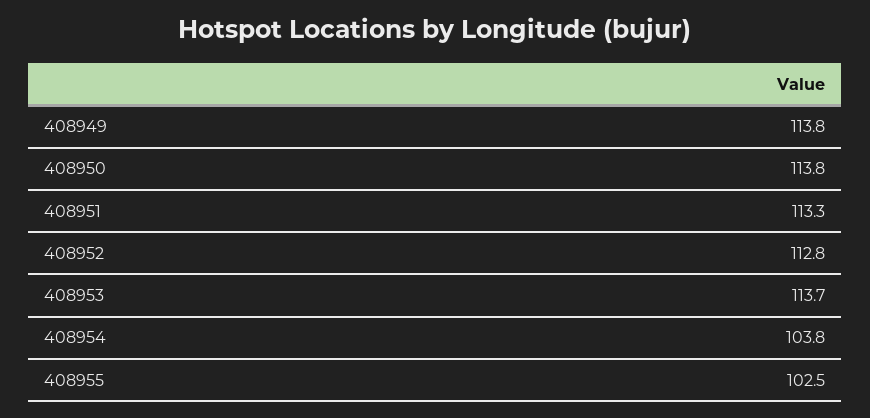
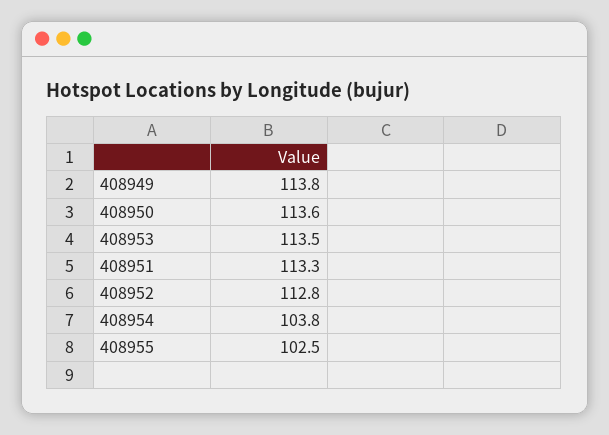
  {
    "408949": 113.8,
-   "408950": 113.8,
+   "408950": 113.6,
    "408951": 113.3,
    "408952": 112.8,
-   "408953": 113.7,
+   "408953": 113.5,
    "408954": 103.8,
    "408955": 102.5
  }

